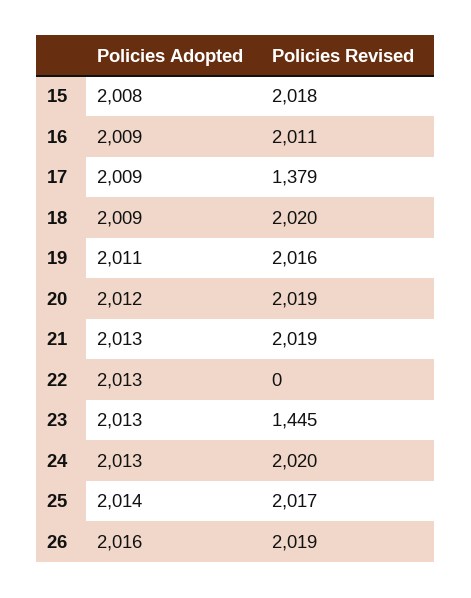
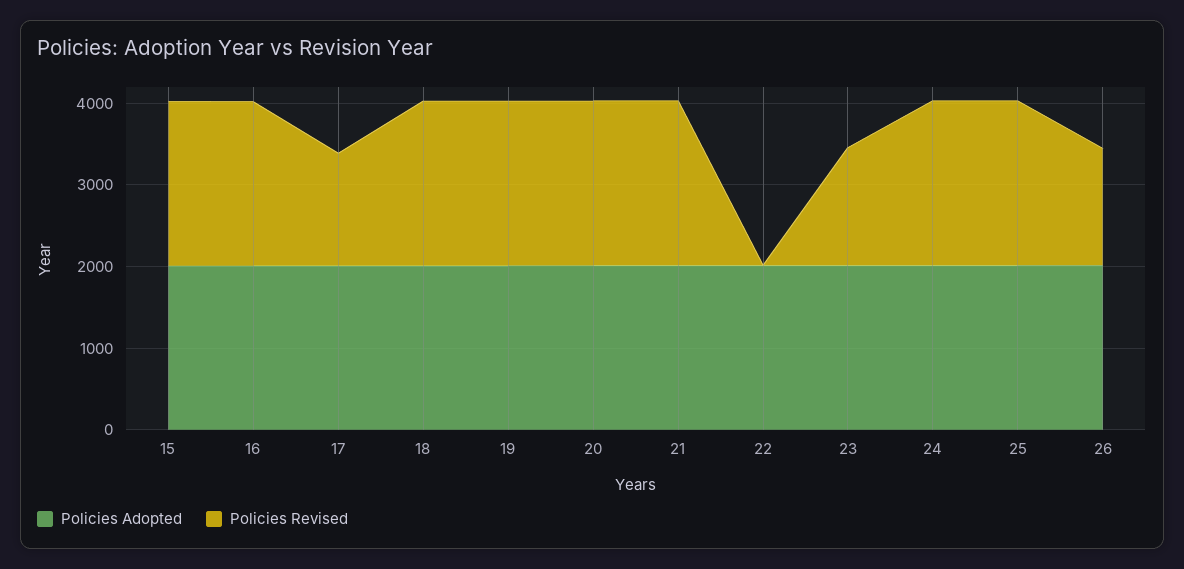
  {
    "Policies Adopted": {
      "15": 2008,
      "16": 2009,
      "17": 2009,
      "18": 2009,
      "19": 2011,
      "20": 2012,
      "21": 2013,
      "22": 2013,
      "23": 2013,
      "24": 2013,
      "25": 2014,
      "26": 2016
    },
    "Policies Revised": {
      "15": 2018,
      "16": 2011,
      "17": 1379,
      "18": 2020,
      "19": 2016,
      "20": 2019,
      "21": 2019,
      "22": 0,
      "23": 1445,
      "24": 2020,
      "25": 2017,
-     "26": 2019
+     "26": 1400
    }
  }

